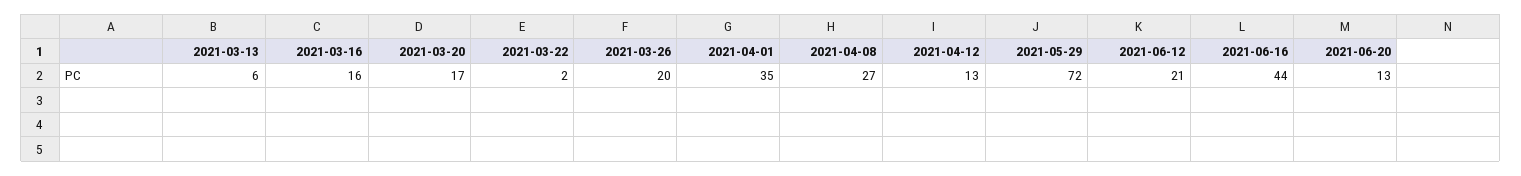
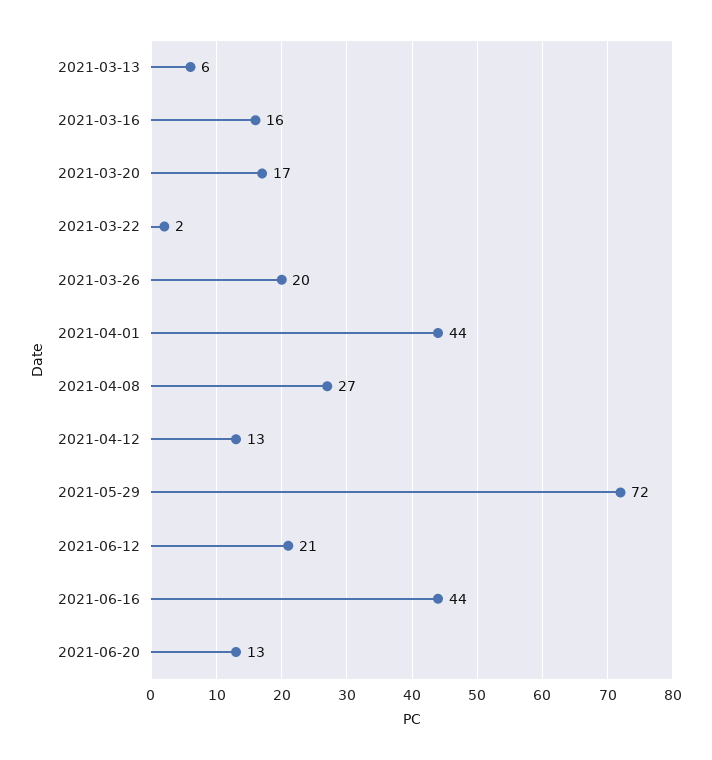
  {
    "2021-03-13": 6,
    "2021-03-16": 16,
    "2021-03-20": 17,
    "2021-03-22": 2,
    "2021-03-26": 20,
-   "2021-04-01": 35,
+   "2021-04-01": 44,
    "2021-04-08": 27,
    "2021-04-12": 13,
    "2021-05-29": 72,
    "2021-06-12": 21,
    "2021-06-16": 44,
    "2021-06-20": 13
  }

